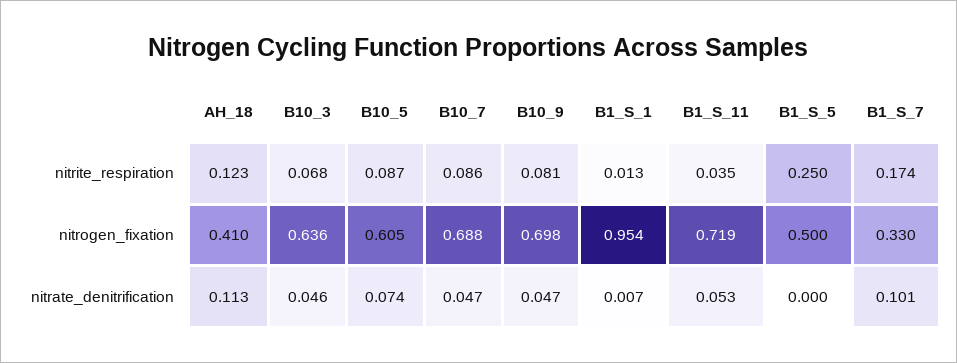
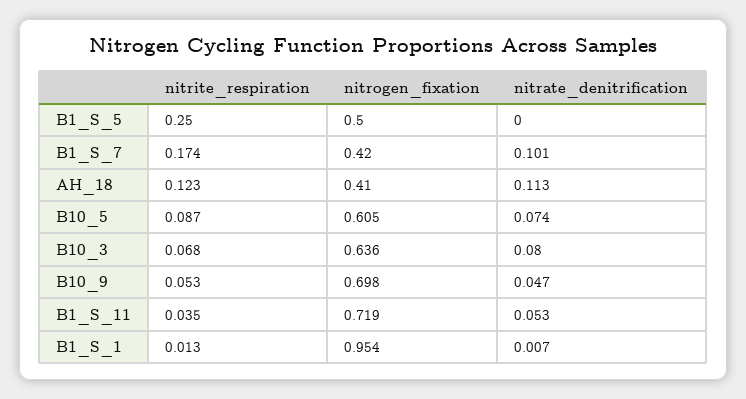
  {
    "AH_18": {
      "nitrite_respiration": 0.123,
      "nitrogen_fixation": 0.41,
      "nitrate_denitrification": 0.113
    },
    "B10_3": {
      "nitrite_respiration": 0.068,
      "nitrogen_fixation": 0.636,
-     "nitrate_denitrification": 0.046
+     "nitrate_denitrification": 0.08
    },
    "B10_5": {
      "nitrite_respiration": 0.087,
      "nitrogen_fixation": 0.605,
      "nitrate_denitrification": 0.074
    },
-   "B10_7": {
-     "nitrite_respiration": 0.086,
-     "nitrogen_fixation": 0.688,
-     "nitrate_denitrification": 0.047
-   },
    "B10_9": {
-     "nitrite_respiration": 0.081,
+     "nitrite_respiration": 0.053,
      "nitrogen_fixation": 0.698,
      "nitrate_denitrification": 0.047
    },
    "B1_S_1": {
      "nitrite_respiration": 0.013,
      "nitrogen_fixation": 0.954,
      "nitrate_denitrification": 0.007
    },
    "B1_S_11": {
      "nitrite_respiration": 0.035,
      "nitrogen_fixation": 0.719,
      "nitrate_denitrification": 0.053
    },
    "B1_S_5": {
      "nitrite_respiration": 0.25,
      "nitrogen_fixation": 0.5,
      "nitrate_denitrification": 0
    },
    "B1_S_7": {
      "nitrite_respiration": 0.174,
-     "nitrogen_fixation": 0.33,
+     "nitrogen_fixation": 0.42,
      "nitrate_denitrification": 0.101
    }
  }

